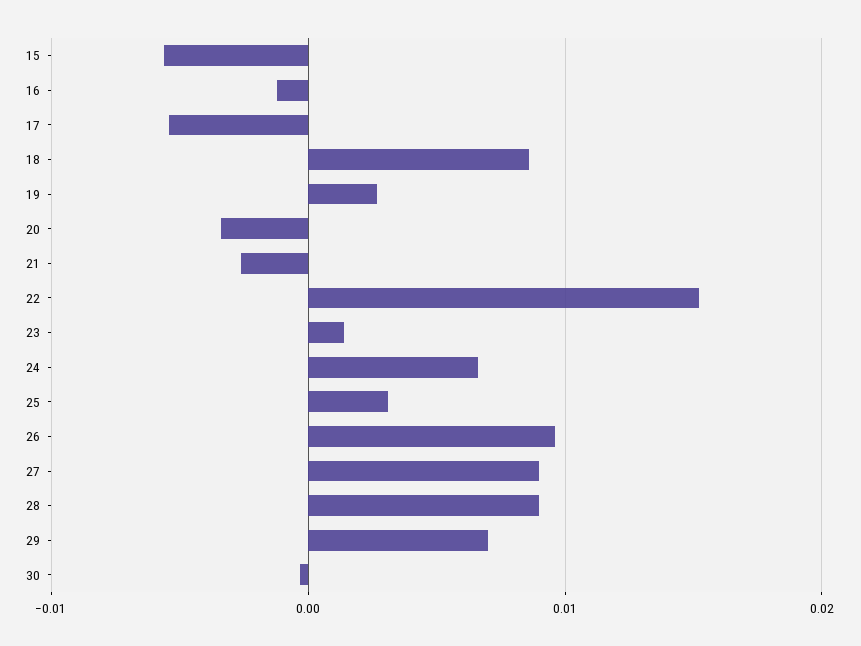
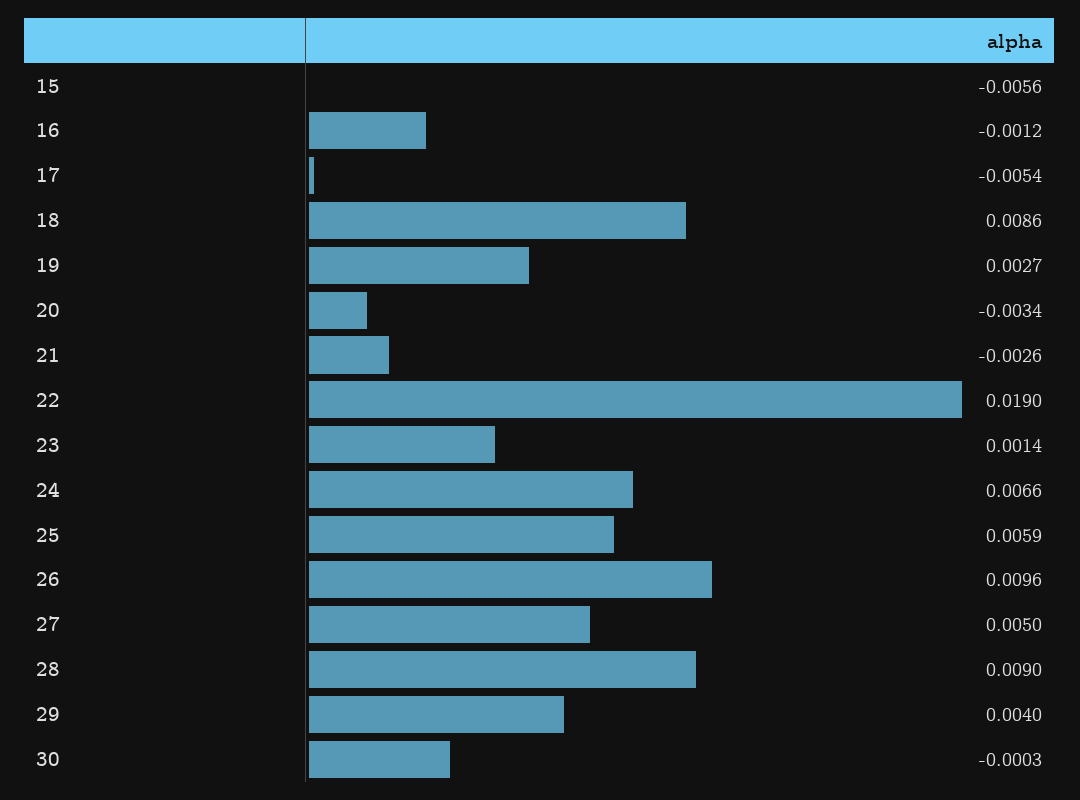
  {
    "15": -0.0056,
    "16": -0.0012,
    "17": -0.0054,
    "18": 0.0086,
    "19": 0.0027,
    "20": -0.0034,
    "21": -0.0026,
-   "22": 0.015,
+   "22": 0.019,
    "23": 0.0014,
    "24": 0.0066,
-   "25": 0.003,
+   "25": 0.0059,
    "26": 0.0096,
-   "27": 0.009,
+   "27": 0.005,
    "28": 0.009,
-   "29": 0.007,
+   "29": 0.004,
    "30": -0.0003
  }

